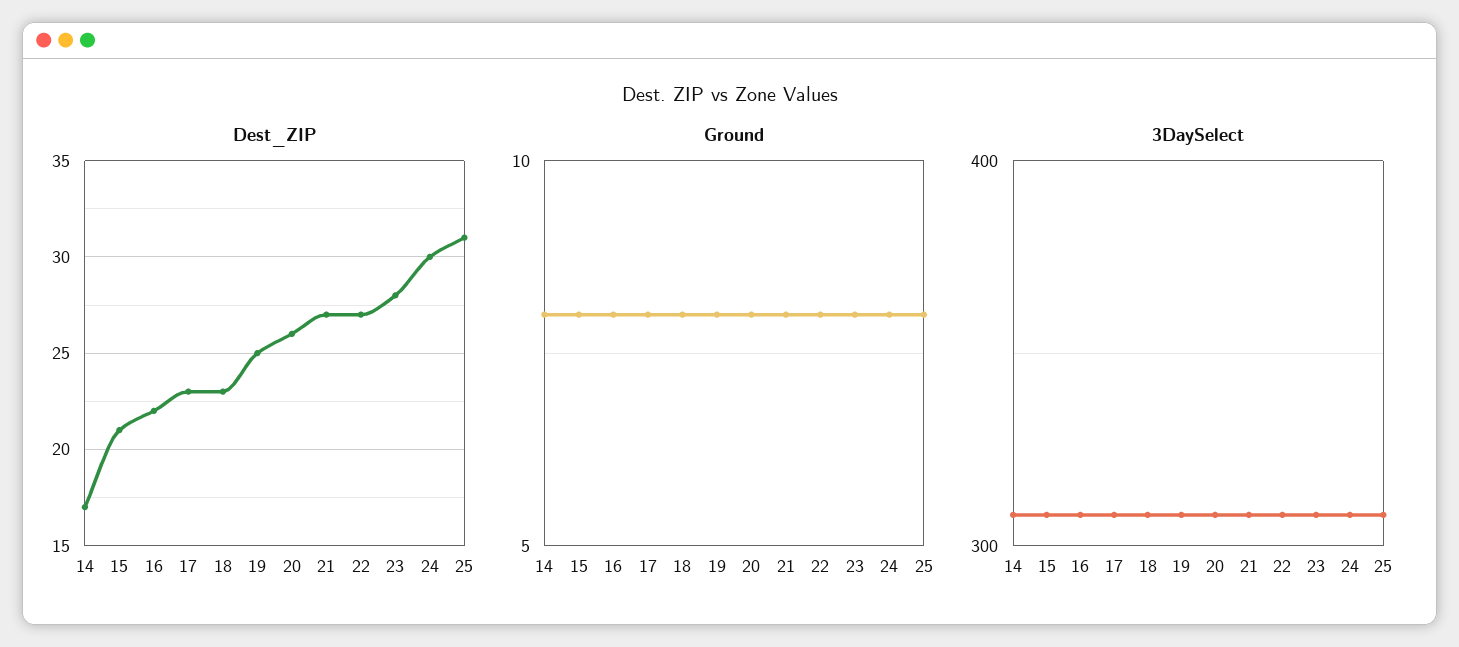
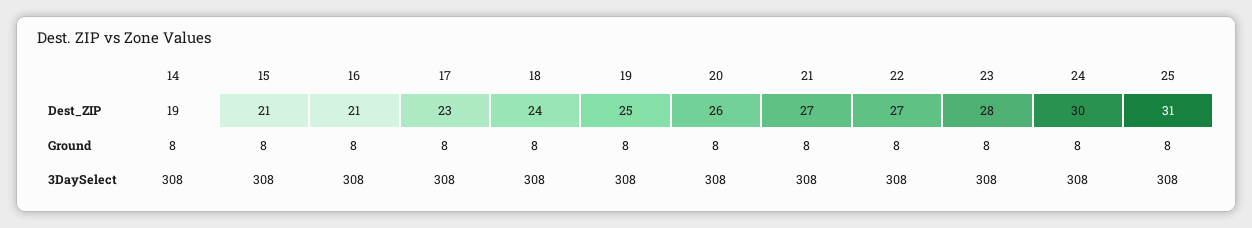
  {
    "Dest_ZIP": {
-     "14": 17,
+     "14": 19,
      "15": 21,
-     "16": 22,
+     "16": 21,
      "17": 23,
-     "18": 23,
+     "18": 24,
      "19": 25,
      "20": 26,
      "21": 27,
      "22": 27,
      "23": 28,
      "24": 30,
      "25": 31
    },
    "Ground": {
      "14": 8,
      "15": 8,
      "16": 8,
      "17": 8,
      "18": 8,
      "19": 8,
      "20": 8,
      "21": 8,
      "22": 8,
      "23": 8,
      "24": 8,
      "25": 8
    },
    "3DaySelect": {
      "14": 308,
      "15": 308,
      "16": 308,
      "17": 308,
      "18": 308,
      "19": 308,
      "20": 308,
      "21": 308,
      "22": 308,
      "23": 308,
      "24": 308,
      "25": 308
    }
  }

